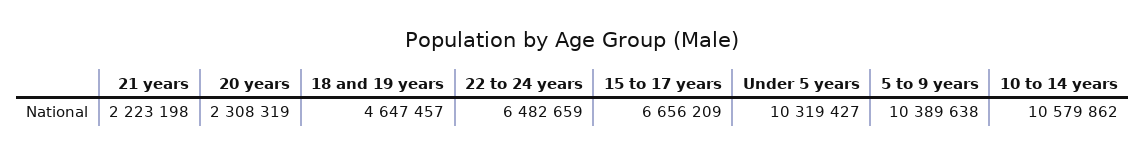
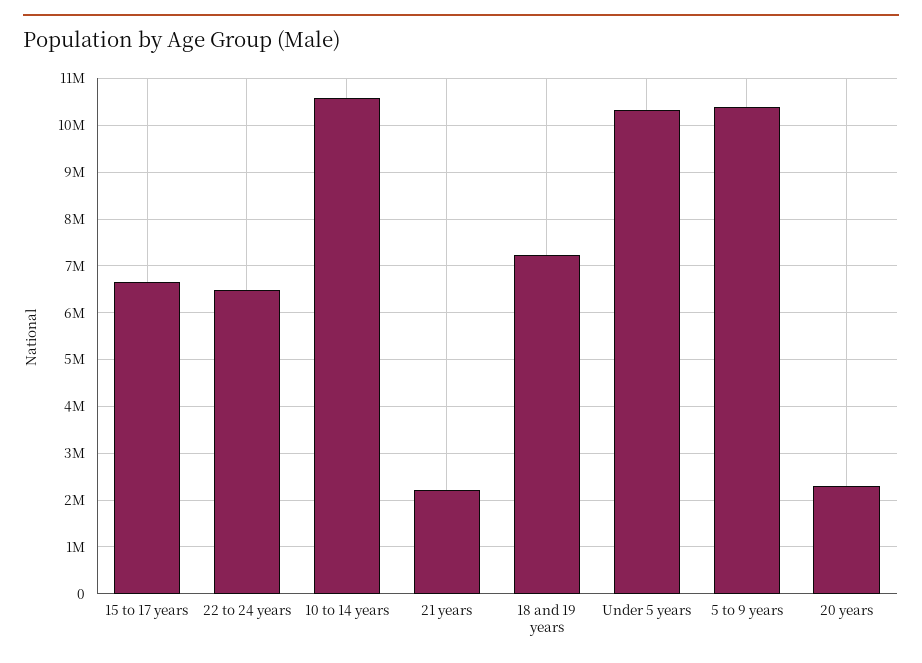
  {
    "21 years": 2223198,
    "20 years": 2308319,
-   "18 and 19 years": 4647457,
+   "18 and 19 years": 7200000,
    "22 to 24 years": 6482659,
    "15 to 17 years": 6656209,
    "Under 5 years": 10319427,
    "5 to 9 years": 10389638,
    "10 to 14 years": 10579862
  }

